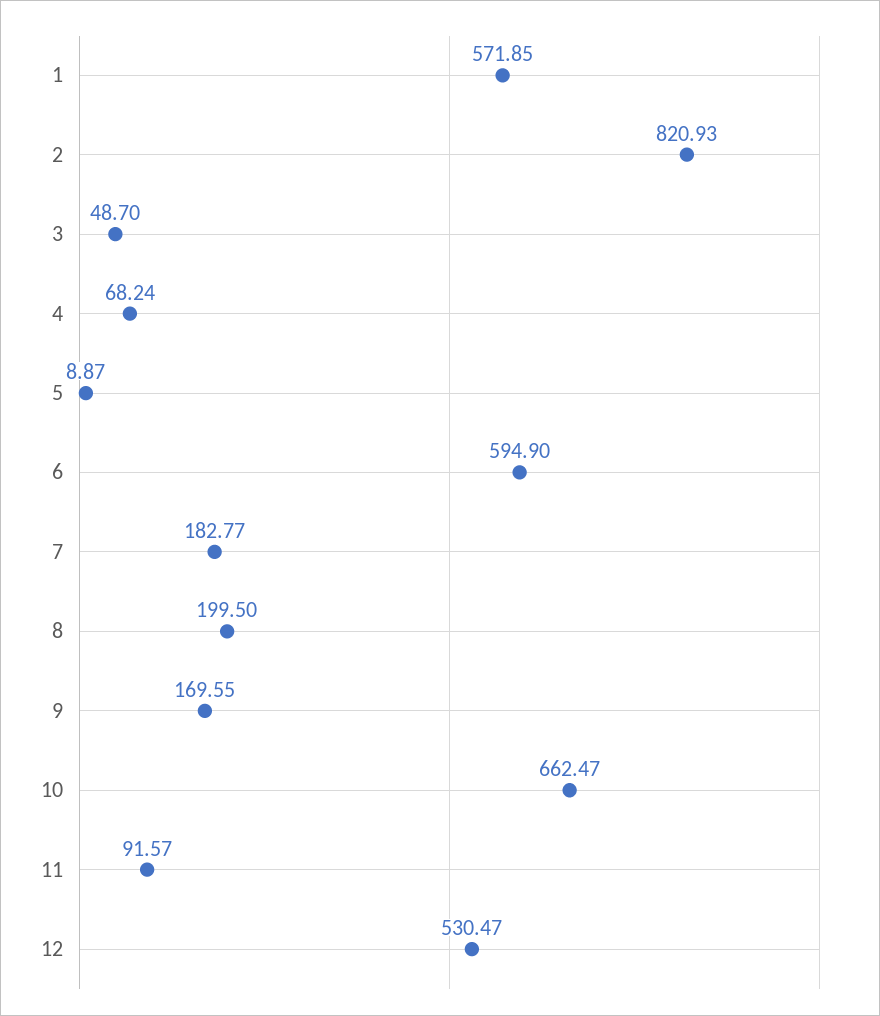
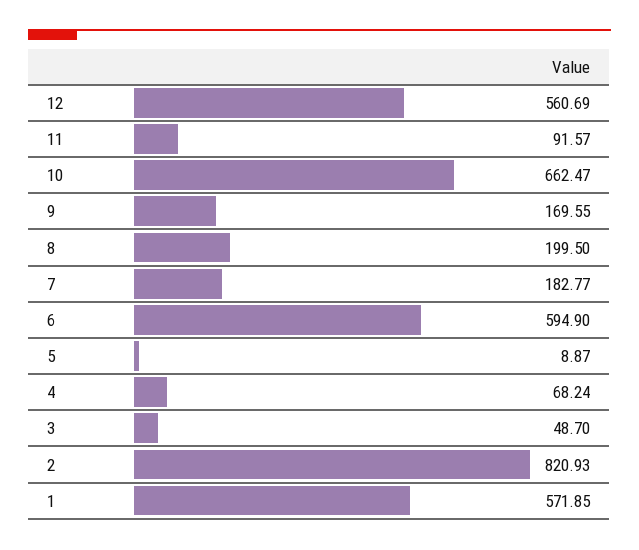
  {
    "1": 571.85,
    "2": 820.93,
    "3": 48.7,
    "4": 68.24,
    "5": 8.87,
    "6": 594.9,
    "7": 182.77,
    "8": 199.5,
    "9": 169.55,
    "10": 662.47,
    "11": 91.57,
-   "12": 530.47
+   "12": 560.69
  }

